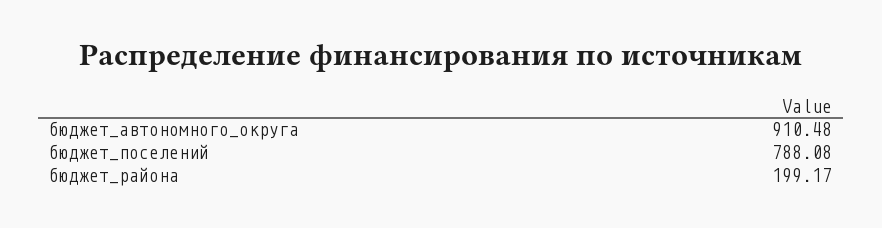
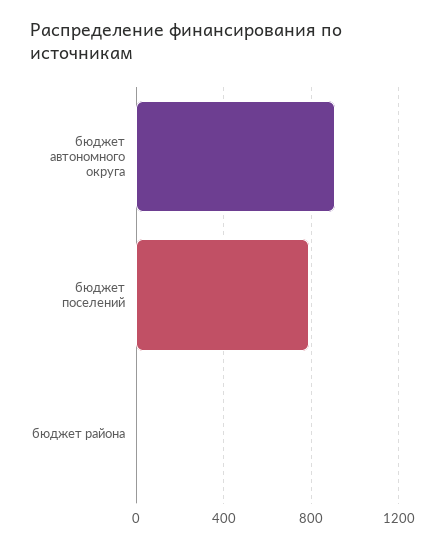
  {
    "бюджет_автономного_округа": 910.48,
    "бюджет_поселений": 788.08,
-   "бюджет_района": 199.17
+   "бюджет_района": 0
  }

